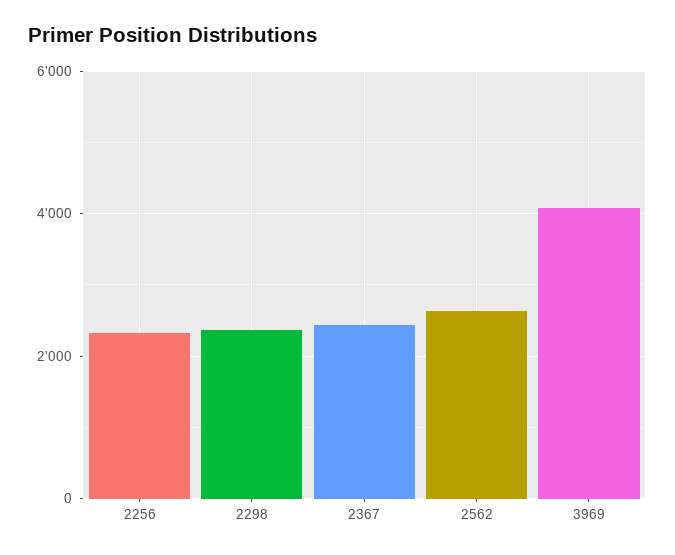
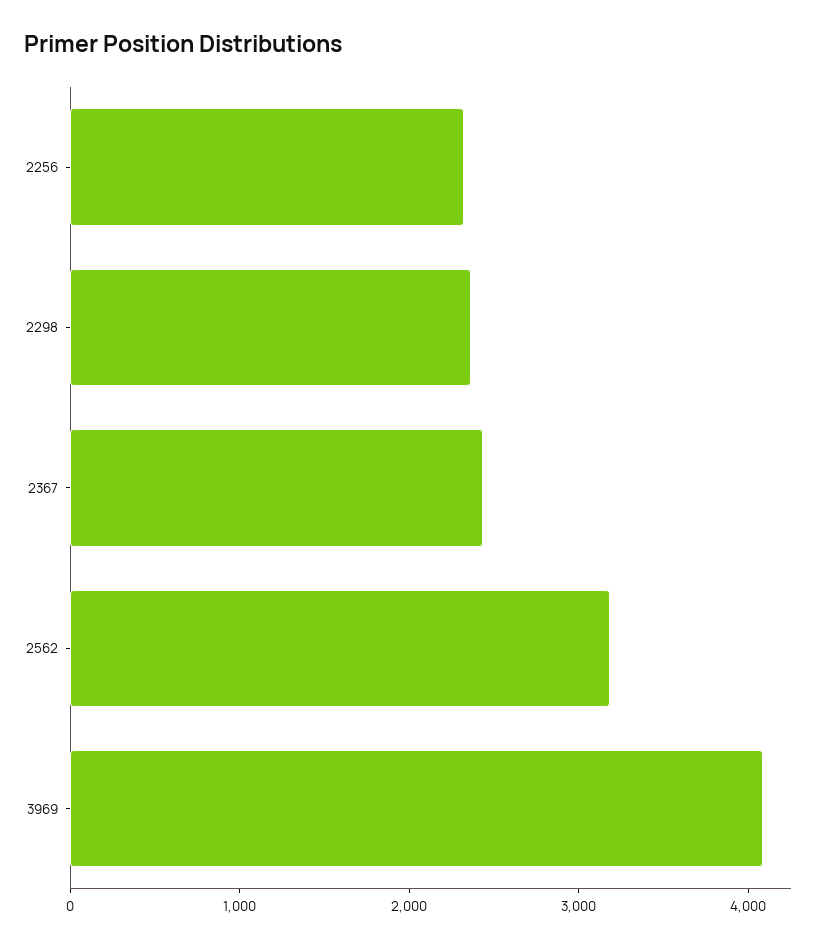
  {
    "2256": 2400,
    "2298": 2400,
    "2367": 2400,
-   "2562": 2600,
+   "2562": 3200,
    "3969": 4000
  }

